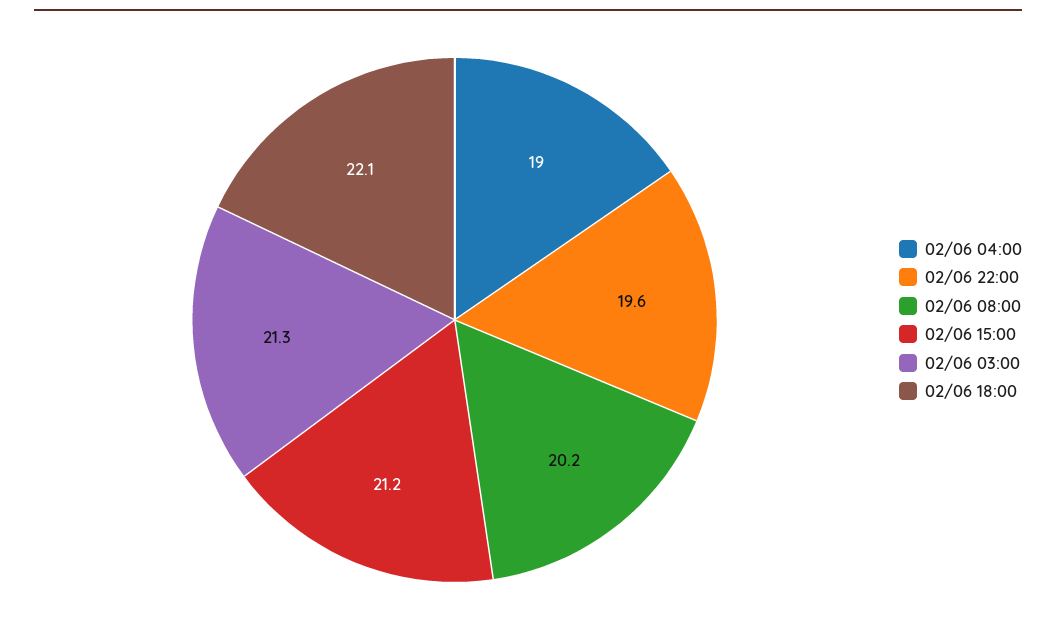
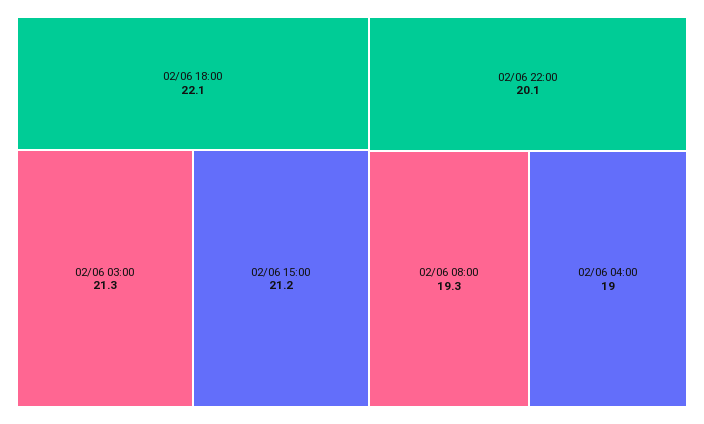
  {
    "02/06 04:00": 19,
-   "02/06 22:00": 19.6,
+   "02/06 22:00": 20.1,
-   "02/06 08:00": 20.2,
+   "02/06 08:00": 19.3,
    "02/06 15:00": 21.2,
    "02/06 03:00": 21.3,
    "02/06 18:00": 22.1
  }

